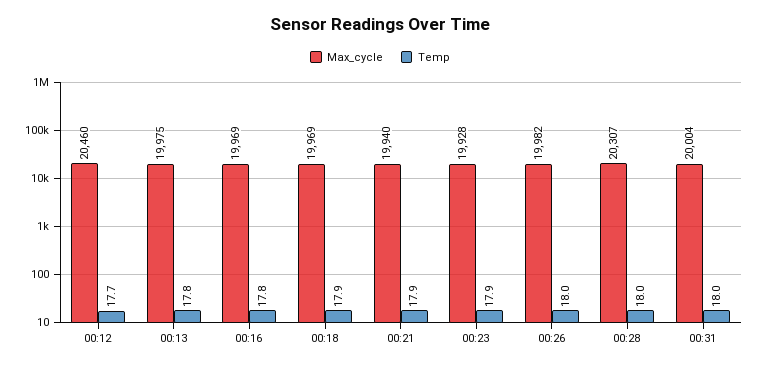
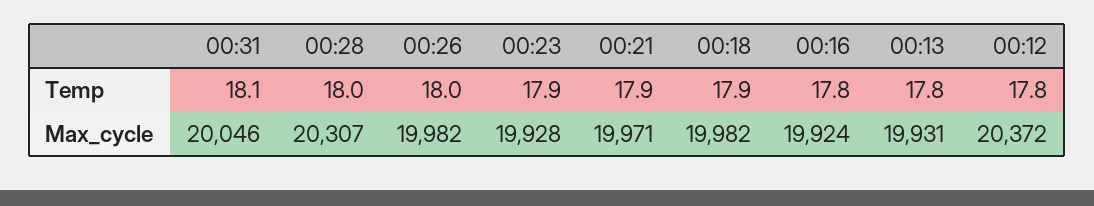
  {
    "Max_cycle": {
-     "00:12": 20460,
+     "00:12": 20372,
-     "00:13": 19975,
+     "00:13": 19931,
-     "00:16": 19969,
+     "00:16": 19924,
-     "00:18": 19969,
+     "00:18": 19982,
-     "00:21": 19940,
+     "00:21": 19971,
      "00:23": 19928,
      "00:26": 19982,
      "00:28": 20307,
-     "00:31": 20004
+     "00:31": 20046
    },
    "Temp": {
-     "00:12": 17.7,
+     "00:12": 17.8,
      "00:13": 17.8,
      "00:16": 17.8,
      "00:18": 17.9,
      "00:21": 17.9,
      "00:23": 17.9,
      "00:26": 18,
      "00:28": 18,
-     "00:31": 18
+     "00:31": 18.1
    }
  }

